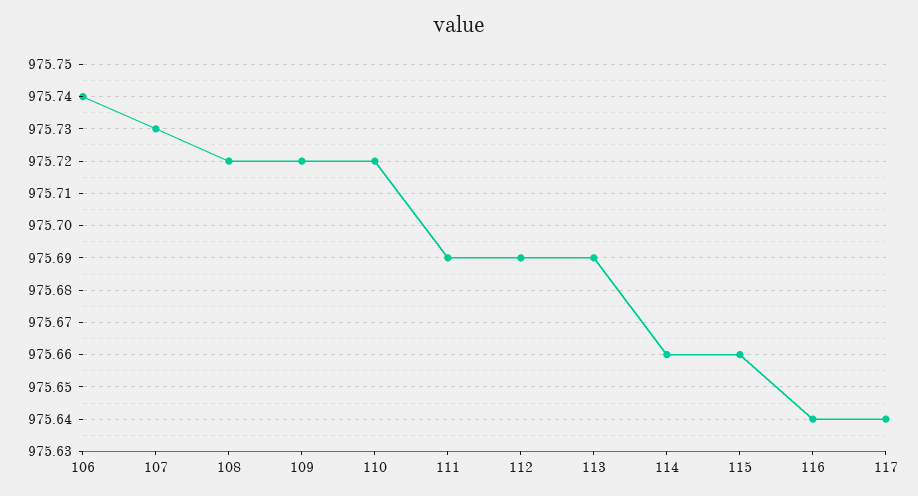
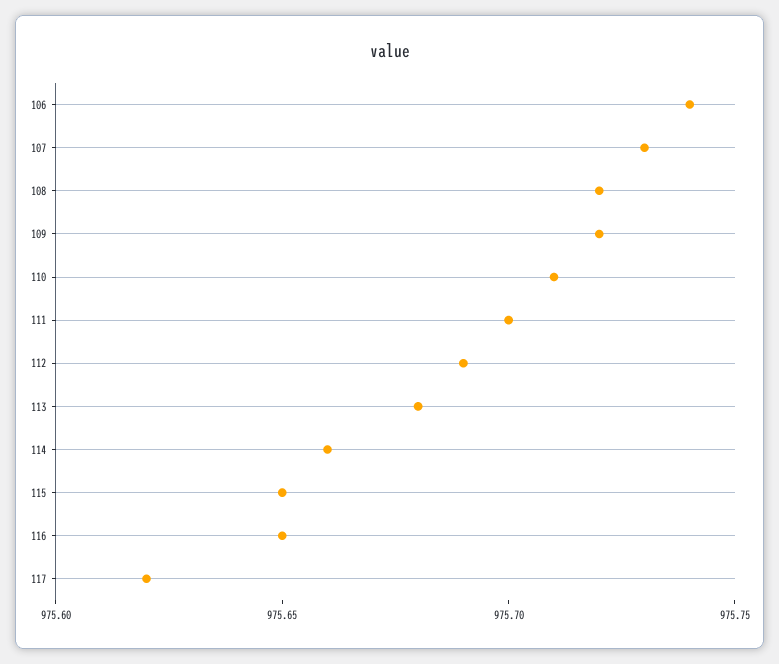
  {
    "106": 975.74,
    "107": 975.73,
    "108": 975.72,
    "109": 975.72,
-   "110": 975.72,
+   "110": 975.71,
-   "111": 975.69,
+   "111": 975.7,
    "112": 975.69,
-   "113": 975.69,
+   "113": 975.68,
    "114": 975.66,
-   "115": 975.66,
+   "115": 975.65,
-   "116": 975.64,
+   "116": 975.65,
-   "117": 975.64
+   "117": 975.62
  }

